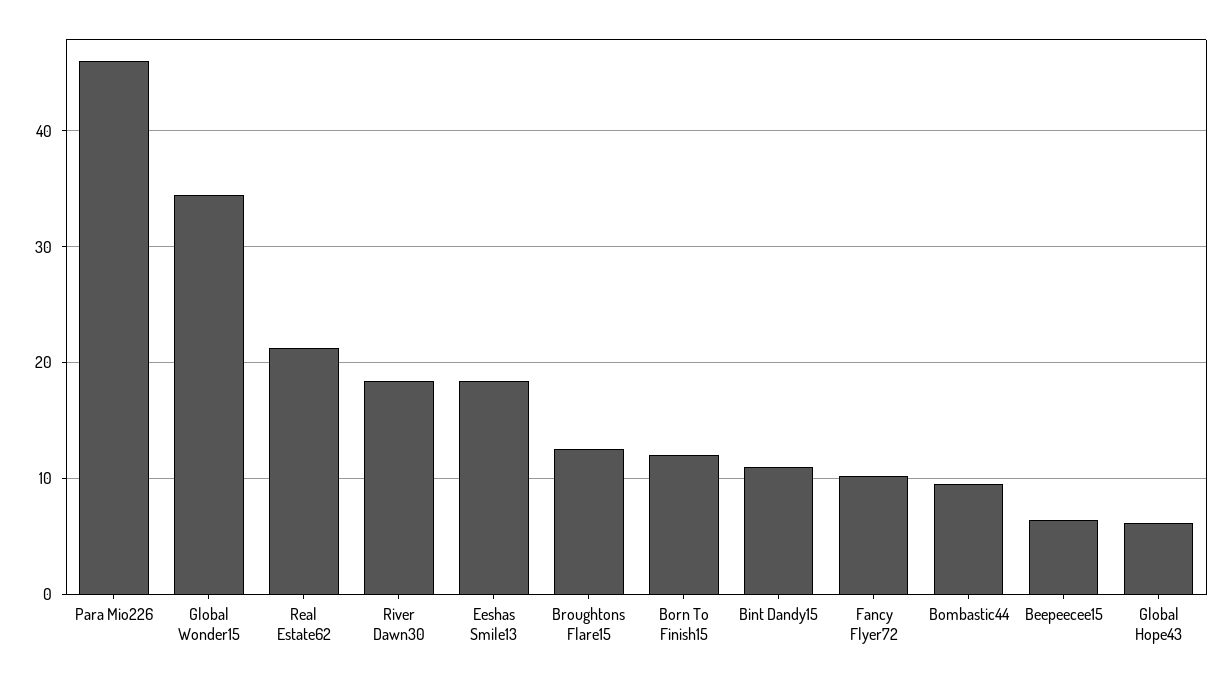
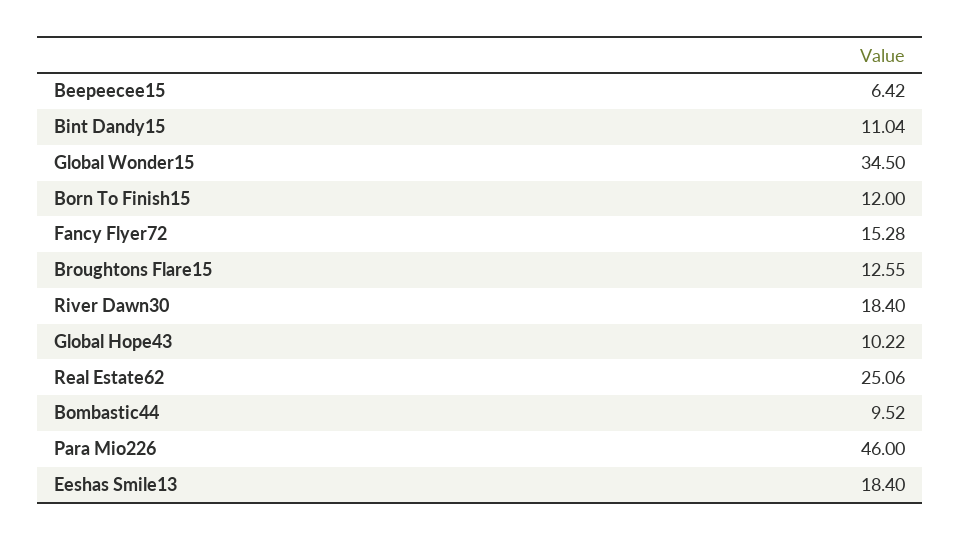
  {
    "Para Mio226": 46,
    "Global Wonder15": 34.5,
-   "Real Estate62": 21,
+   "Real Estate62": 25.06,
    "River Dawn30": 18.4,
    "Eeshas Smile13": 18.4,
    "Broughtons Flare15": 12.55,
    "Born To Finish15": 12,
    "Bint Dandy15": 11.04,
-   "Fancy Flyer72": 10,
+   "Fancy Flyer72": 15.28,
    "Bombastic44": 9.52,
    "Beepeecee15": 6.42,
-   "Global Hope43": 6
+   "Global Hope43": 10.22
  }

